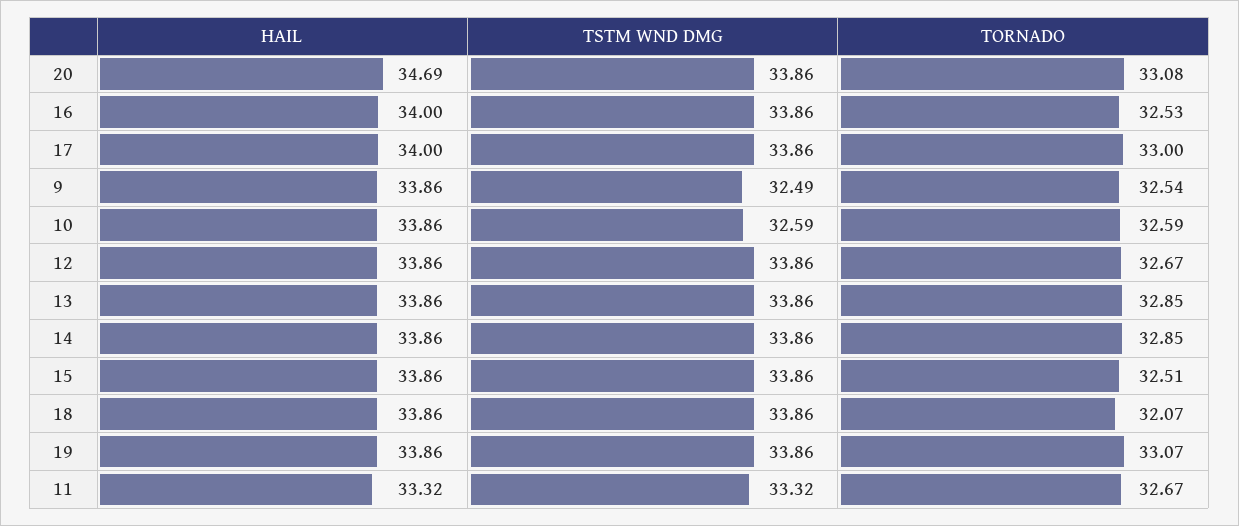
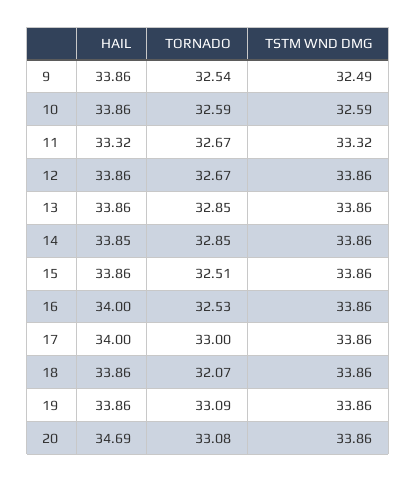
  {
    "HAIL": {
      "20": 34.69,
      "16": 34,
      "17": 34,
      "9": 33.86,
      "10": 33.86,
      "12": 33.86,
      "13": 33.86,
-     "14": 33.86,
+     "14": 33.85,
      "15": 33.86,
      "18": 33.86,
      "19": 33.86,
      "11": 33.32
    },
    "TSTM WND DMG": {
      "20": 33.86,
      "16": 33.86,
      "17": 33.86,
      "9": 32.49,
      "10": 32.59,
      "12": 33.86,
      "13": 33.86,
      "14": 33.86,
      "15": 33.86,
      "18": 33.86,
      "19": 33.86,
      "11": 33.32
    },
    "TORNADO": {
      "20": 33.08,
      "16": 32.53,
      "17": 33,
      "9": 32.54,
      "10": 32.59,
      "12": 32.67,
      "13": 32.85,
      "14": 32.85,
      "15": 32.51,
      "18": 32.07,
-     "19": 33.07,
+     "19": 33.09,
      "11": 32.67
    }
  }

